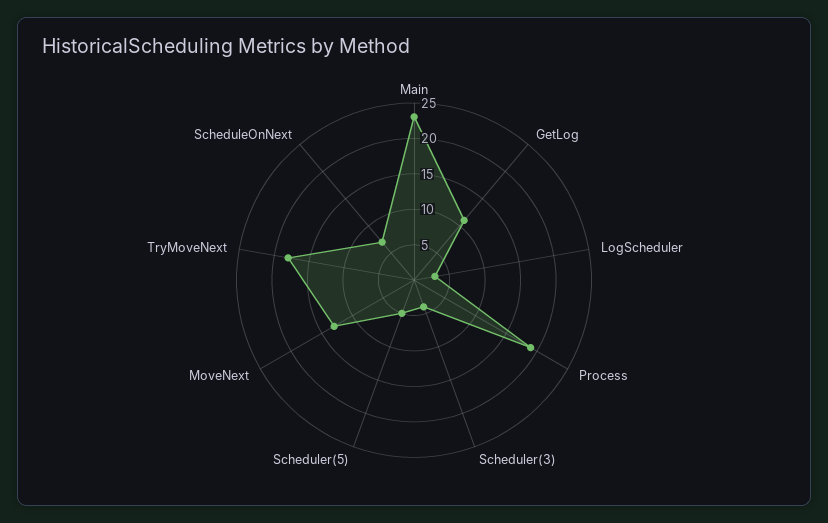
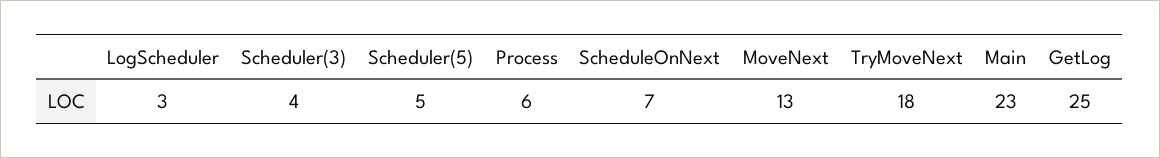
  {
    "Main": 23,
-   "GetLog": 10,
+   "GetLog": 25,
    "LogScheduler": 3,
-   "Process": 20,
+   "Process": 6,
    "Scheduler(3)": 4,
    "Scheduler(5)": 5,
    "MoveNext": 13,
    "TryMoveNext": 18,
    "ScheduleOnNext": 7
  }

